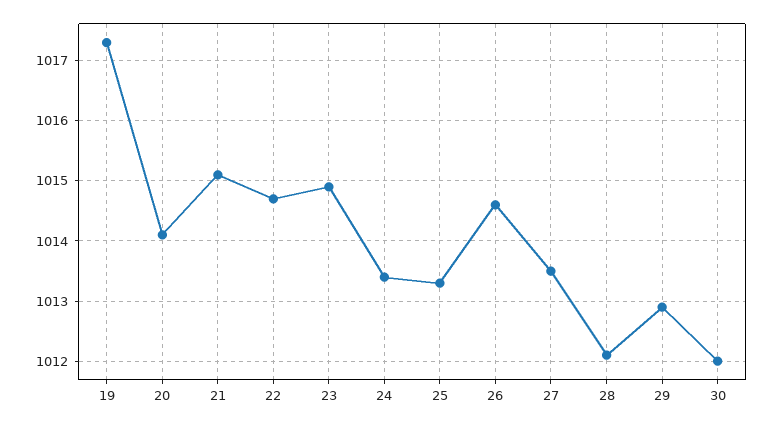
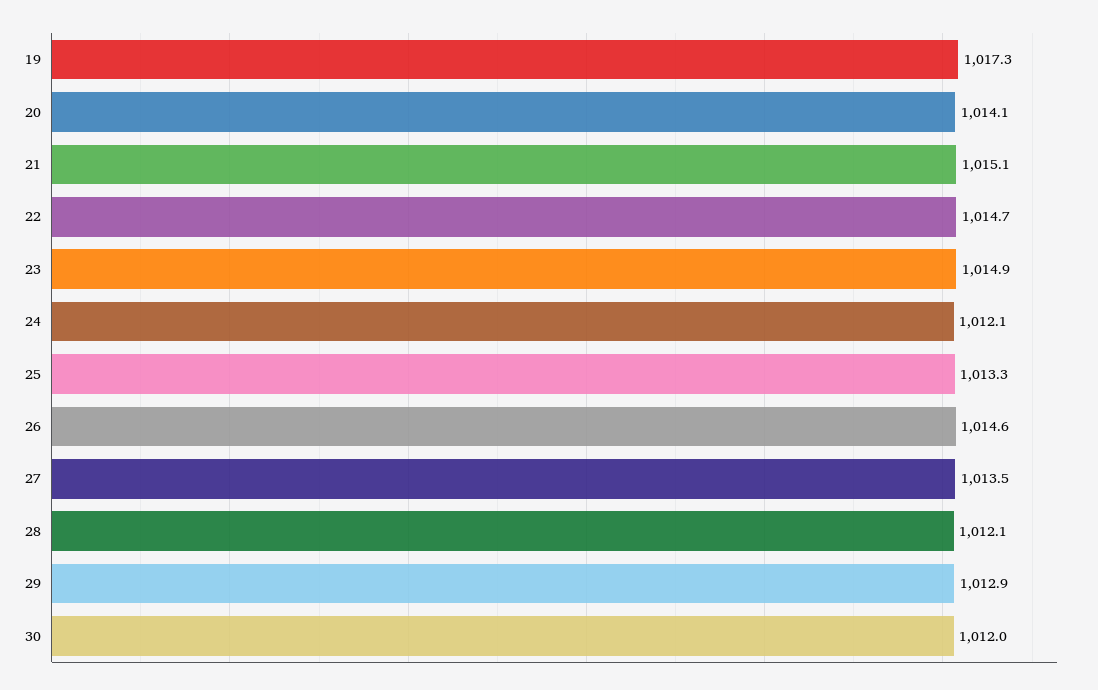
  {
    "19": 1017.3,
    "20": 1014.1,
    "21": 1015.1,
    "22": 1014.7,
    "23": 1014.9,
-   "24": 1013.4,
+   "24": 1012.1,
    "25": 1013.3,
    "26": 1014.6,
    "27": 1013.5,
    "28": 1012.1,
    "29": 1012.9,
    "30": 1012
  }

